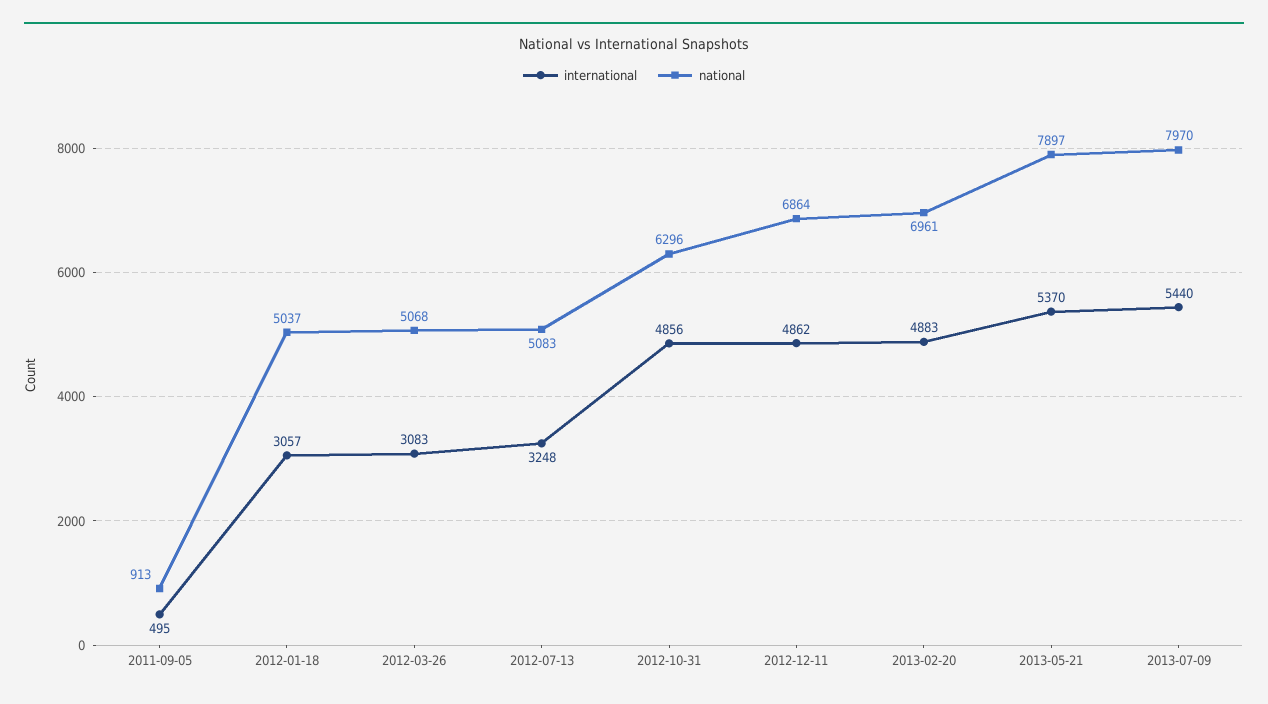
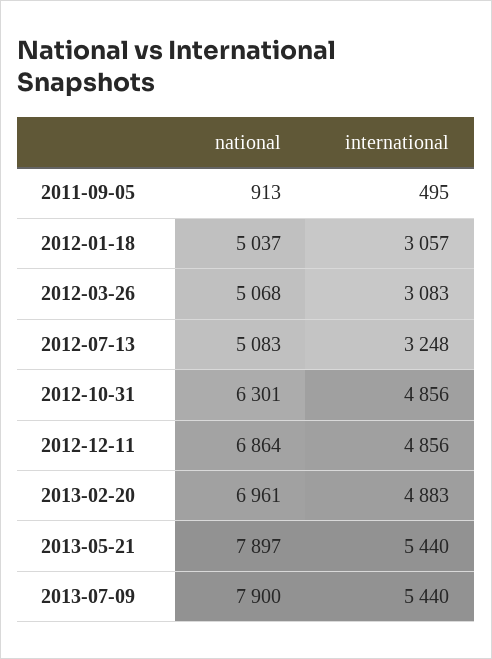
  {
    "international": {
      "2011-09-05": 495,
      "2012-01-18": 3057,
      "2012-03-26": 3083,
      "2012-07-13": 3248,
      "2012-10-31": 4856,
-     "2012-12-11": 4862,
+     "2012-12-11": 4856,
      "2013-02-20": 4883,
-     "2013-05-21": 5370,
+     "2013-05-21": 5440,
      "2013-07-09": 5440
    },
    "national": {
      "2011-09-05": 913,
      "2012-01-18": 5037,
      "2012-03-26": 5068,
      "2012-07-13": 5083,
-     "2012-10-31": 6296,
+     "2012-10-31": 6301,
      "2012-12-11": 6864,
      "2013-02-20": 6961,
      "2013-05-21": 7897,
-     "2013-07-09": 7970
+     "2013-07-09": 7900
    }
  }

